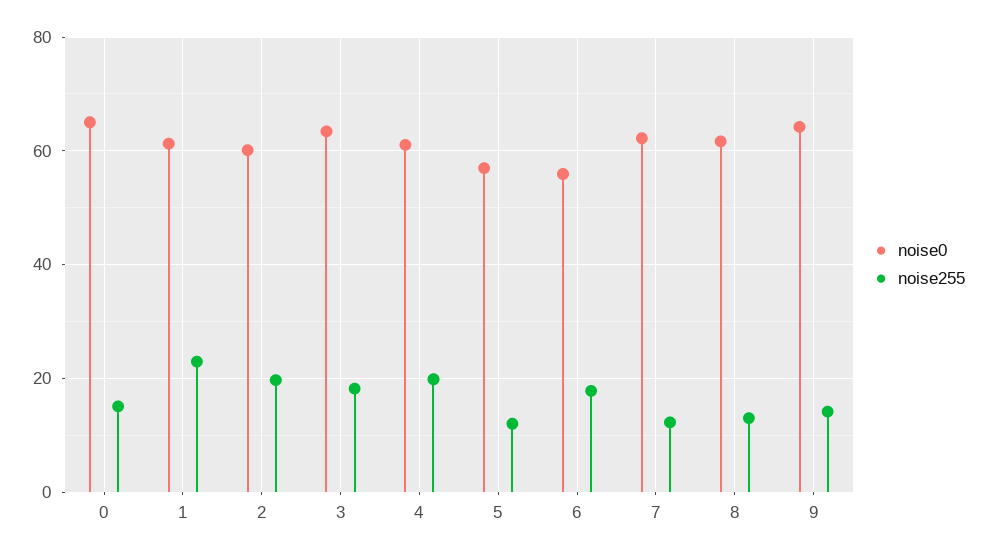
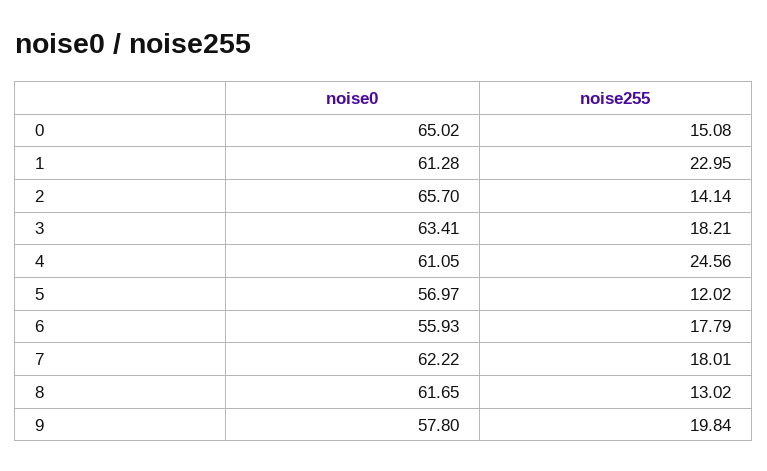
  {
    "noise0": {
      "0": 65.02,
      "1": 61.28,
-     "2": 60,
+     "2": 65.7,
      "3": 63.41,
      "4": 61.05,
      "5": 56.97,
      "6": 55.93,
      "7": 62.22,
      "8": 61.65,
-     "9": 64
+     "9": 57.8
    },
    "noise255": {
      "0": 15.08,
      "1": 22.95,
-     "2": 20,
+     "2": 14.14,
      "3": 18.21,
-     "4": 20,
+     "4": 24.56,
      "5": 12.02,
      "6": 17.79,
-     "7": 12,
+     "7": 18.01,
      "8": 13.02,
-     "9": 14
+     "9": 19.84
    }
  }

